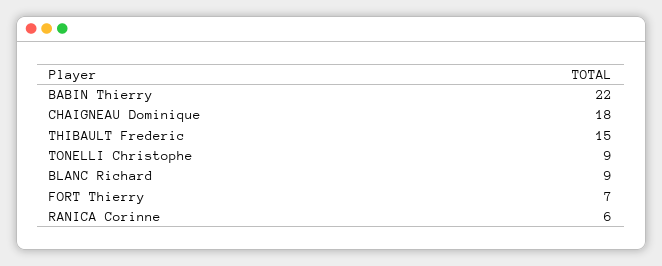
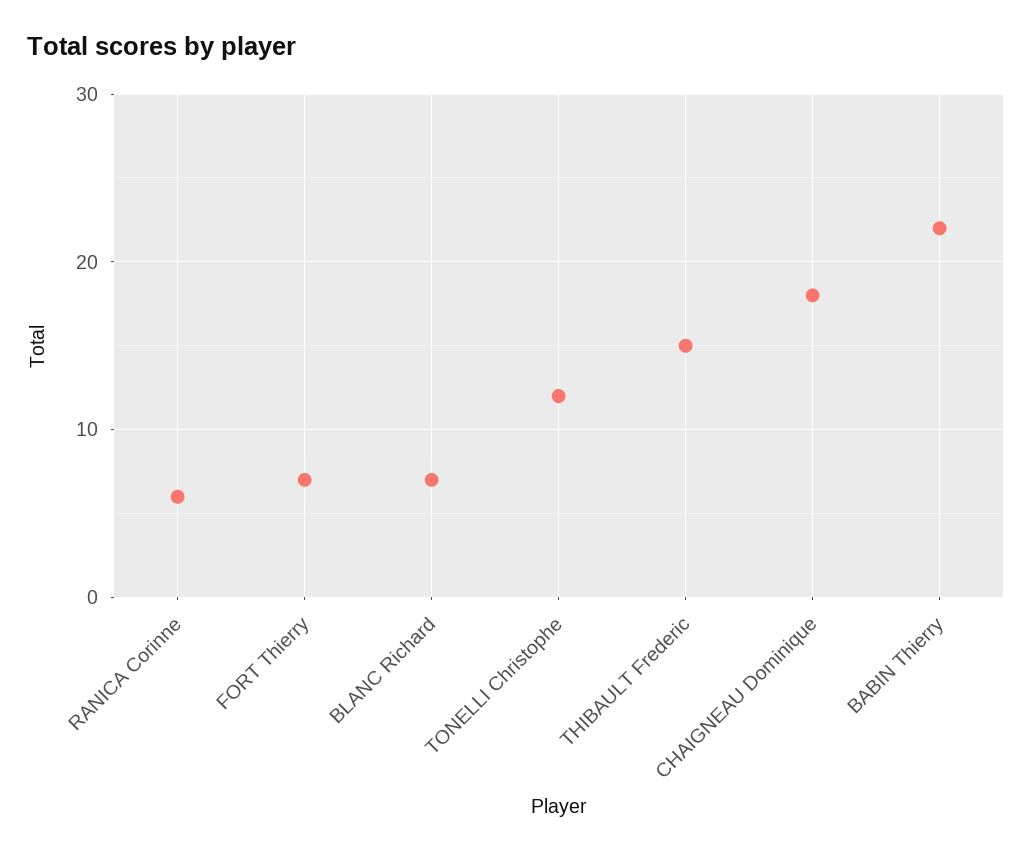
  {
    "BABIN Thierry": 22,
    "CHAIGNEAU Dominique": 18,
    "THIBAULT Frederic": 15,
-   "TONELLI Christophe": 9,
+   "TONELLI Christophe": 12,
-   "BLANC Richard": 9,
+   "BLANC Richard": 7,
    "FORT Thierry": 7,
    "RANICA Corinne": 6
  }

